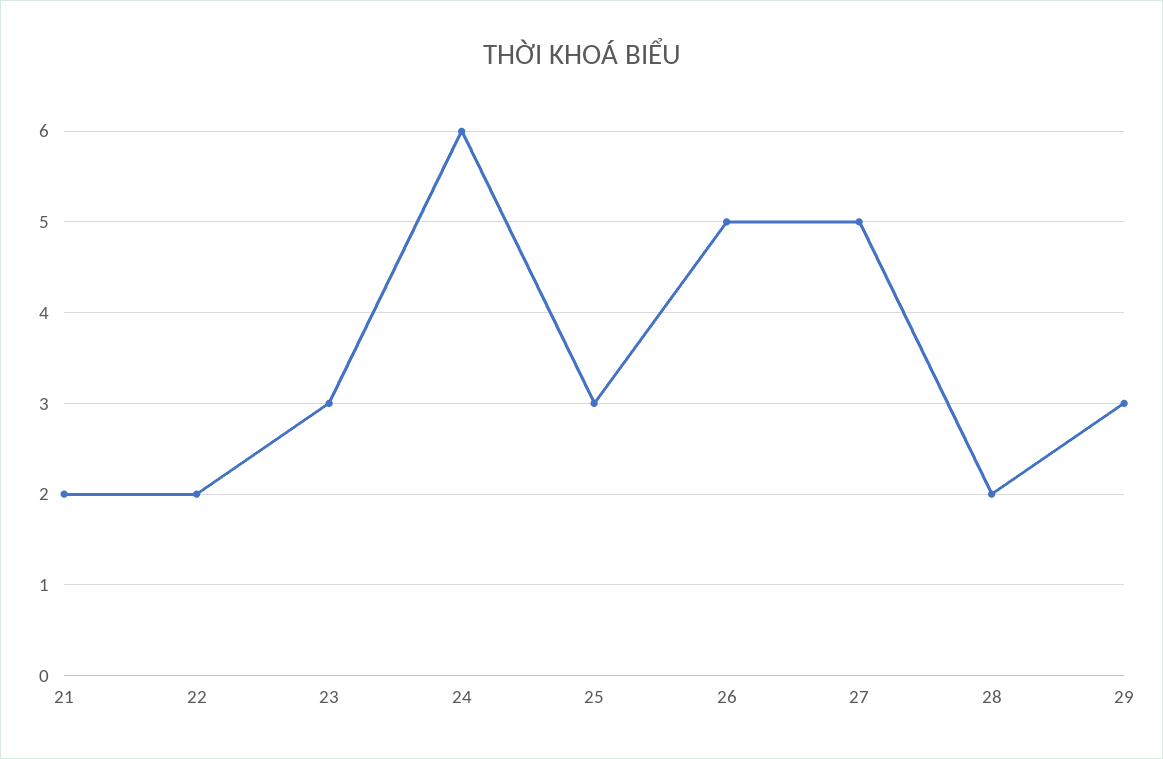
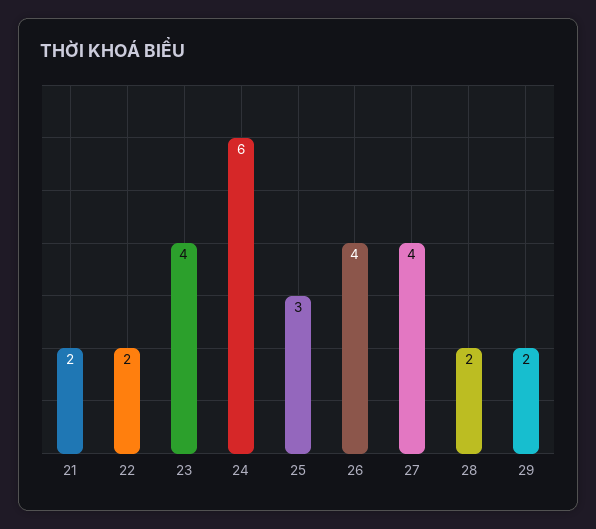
  {
    "21": 2,
    "22": 2,
-   "23": 3,
+   "23": 4,
    "24": 6,
    "25": 3,
-   "26": 5,
+   "26": 4,
-   "27": 5,
+   "27": 4,
    "28": 2,
-   "29": 3
+   "29": 2
  }

